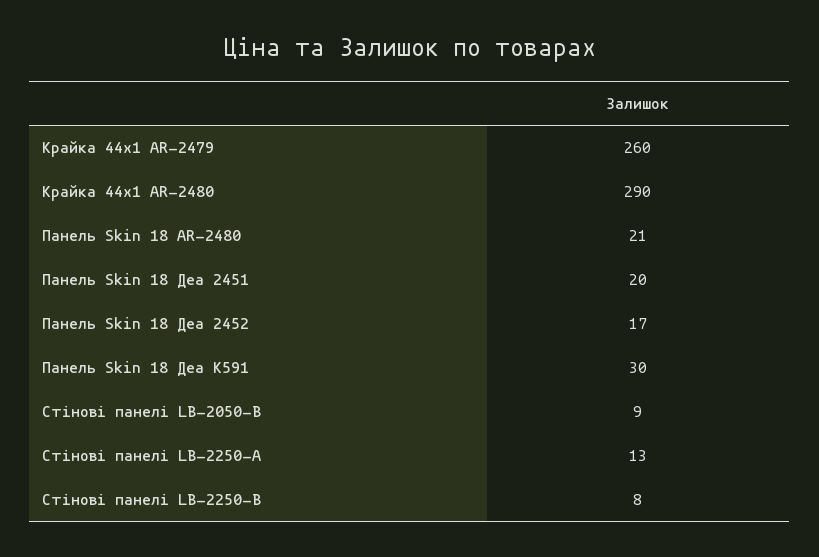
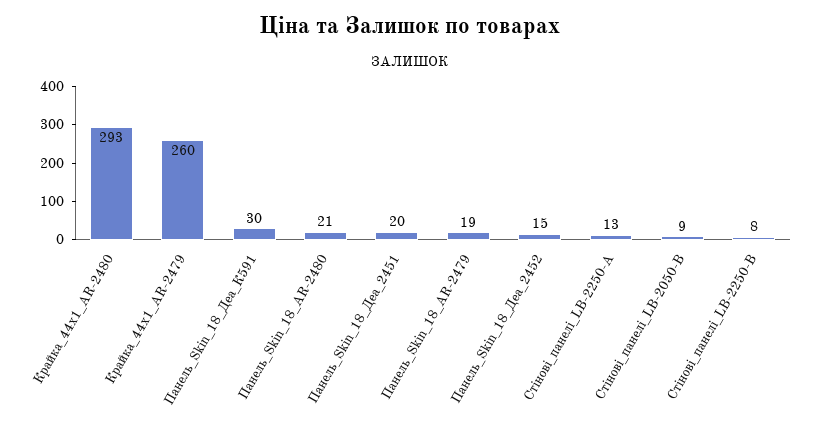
  {
    "Крайка 44x1 AR-2479": 260,
-   "Крайка 44x1 AR-2480": 290,
+   "Крайка 44x1 AR-2480": 293,
    "Панель Skin 18 AR-2480": 21,
    "Панель Skin 18 Деа 2451": 20,
-   "Панель Skin 18 Деа 2452": 17,
+   "Панель Skin 18 Деа 2452": 15,
    "Панель Skin 18 Деа К591": 30,
    "Стінові панелі LB-2050-В": 9,
    "Стінові панелі LB-2250-А": 13,
-   "Стінові панелі LB-2250-В": 8
+   "Стінові панелі LB-2250-В": 8,
+   "Панель_Skin_18_AR-2479": 19
  }

